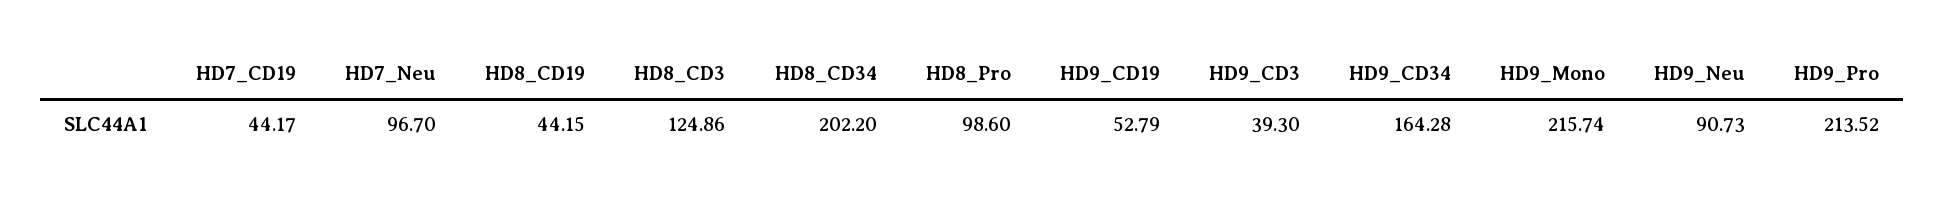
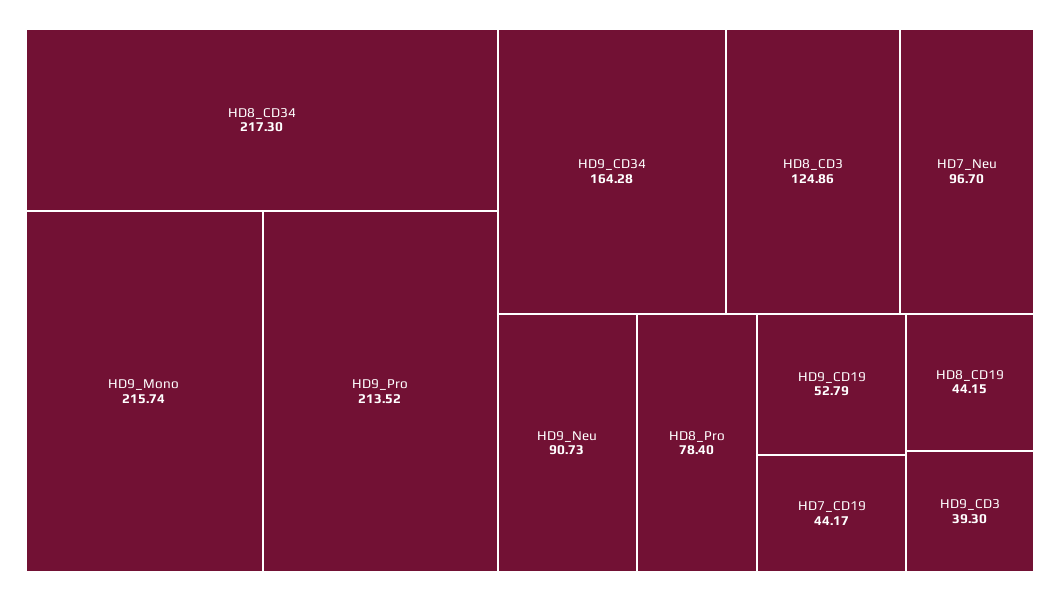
  {
    "HD7_CD19": 44.17,
    "HD7_Neu": 96.7,
    "HD8_CD19": 44.15,
    "HD8_CD3": 124.86,
-   "HD8_CD34": 202.2,
+   "HD8_CD34": 217.3,
-   "HD8_Pro": 98.6,
+   "HD8_Pro": 78.4,
    "HD9_CD19": 52.79,
    "HD9_CD3": 39.3,
    "HD9_CD34": 164.28,
    "HD9_Mono": 215.74,
    "HD9_Neu": 90.73,
    "HD9_Pro": 213.52
  }

